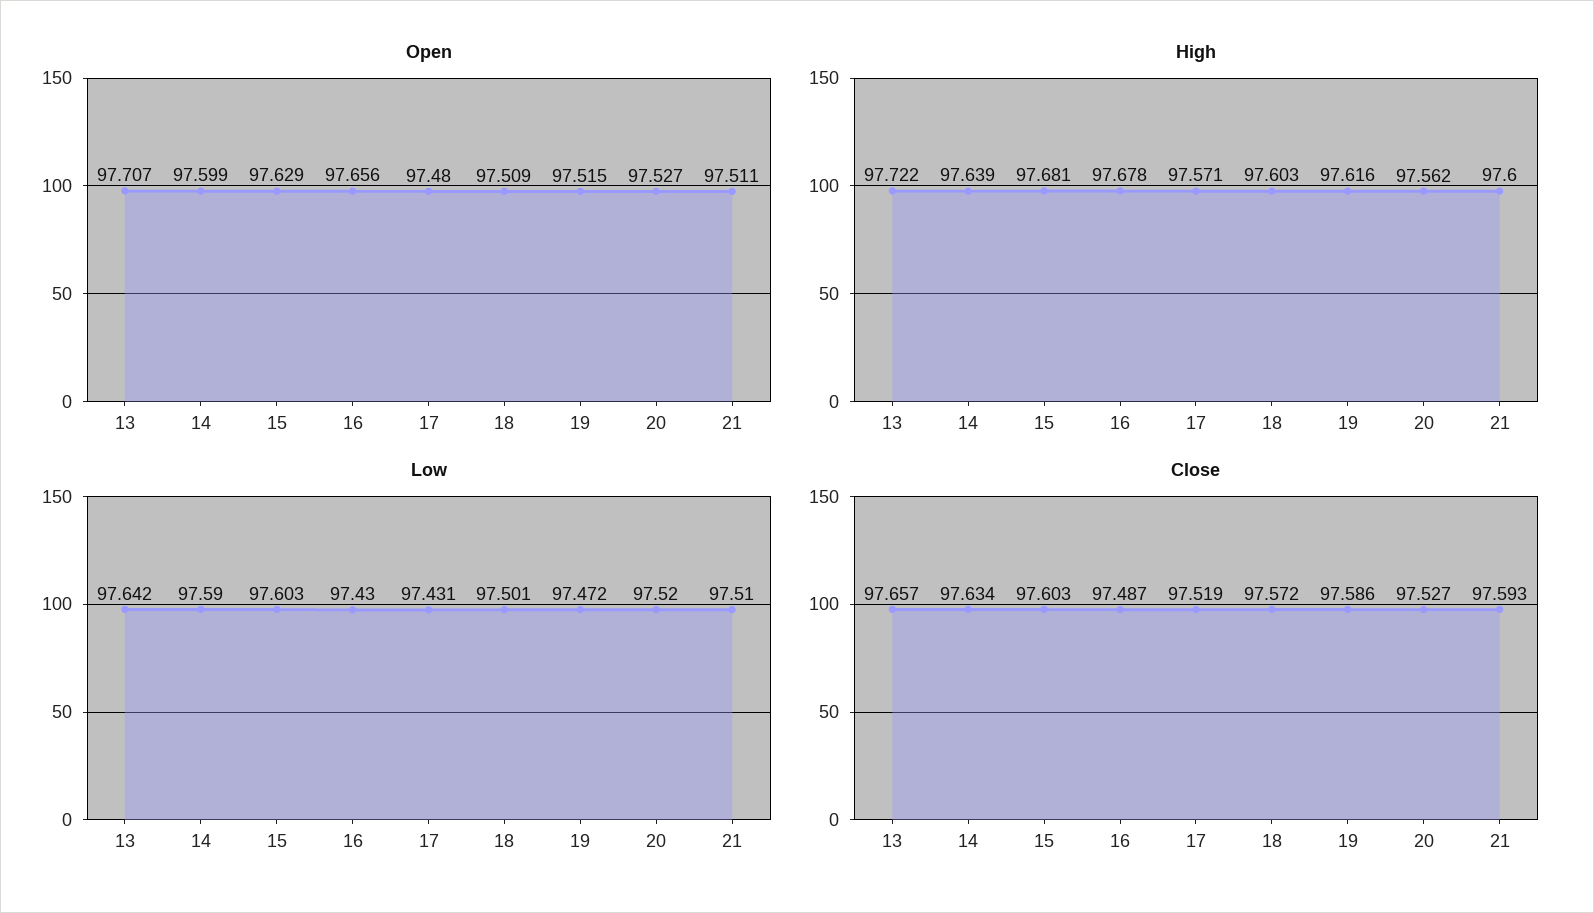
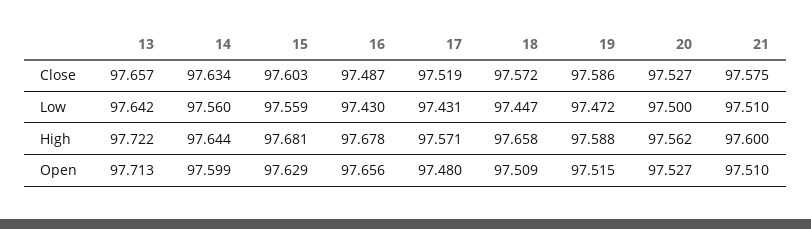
  {
    "Open": {
-     "13": 97.707,
+     "13": 97.713,
      "14": 97.599,
      "15": 97.629,
      "16": 97.656,
      "17": 97.48,
      "18": 97.509,
      "19": 97.515,
      "20": 97.527,
-     "21": 97.511
+     "21": 97.51
    },
    "High": {
      "13": 97.722,
-     "14": 97.639,
+     "14": 97.644,
      "15": 97.681,
      "16": 97.678,
      "17": 97.571,
-     "18": 97.603,
+     "18": 97.658,
-     "19": 97.616,
+     "19": 97.588,
      "20": 97.562,
      "21": 97.6
    },
    "Low": {
      "13": 97.642,
-     "14": 97.59,
+     "14": 97.56,
-     "15": 97.603,
+     "15": 97.559,
      "16": 97.43,
      "17": 97.431,
-     "18": 97.501,
+     "18": 97.447,
      "19": 97.472,
-     "20": 97.52,
+     "20": 97.5,
      "21": 97.51
    },
    "Close": {
      "13": 97.657,
      "14": 97.634,
      "15": 97.603,
      "16": 97.487,
      "17": 97.519,
      "18": 97.572,
      "19": 97.586,
      "20": 97.527,
-     "21": 97.593
+     "21": 97.575
    }
  }

